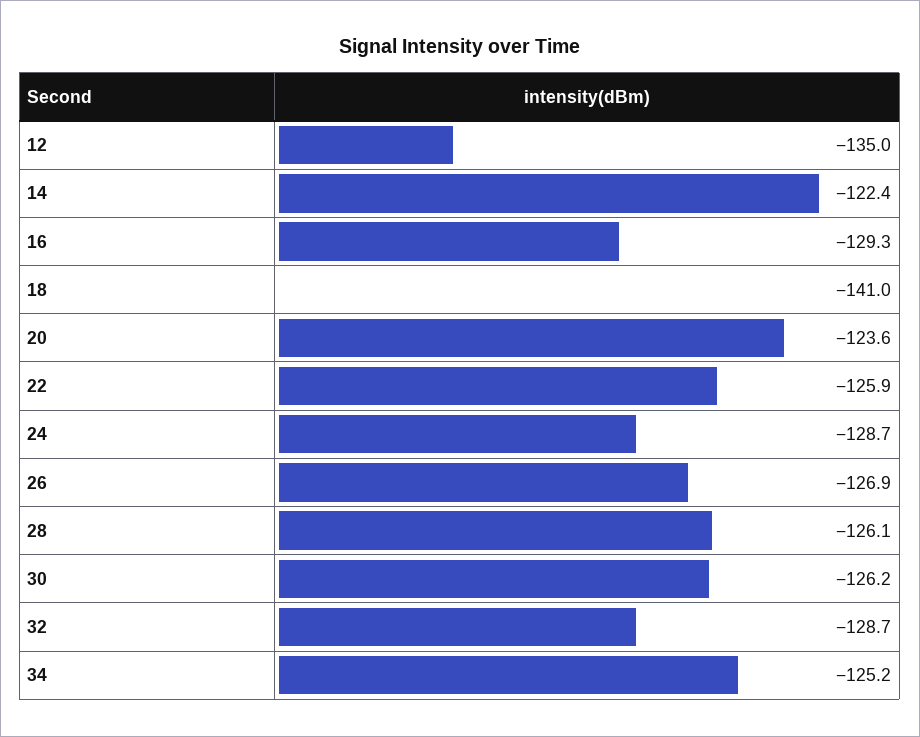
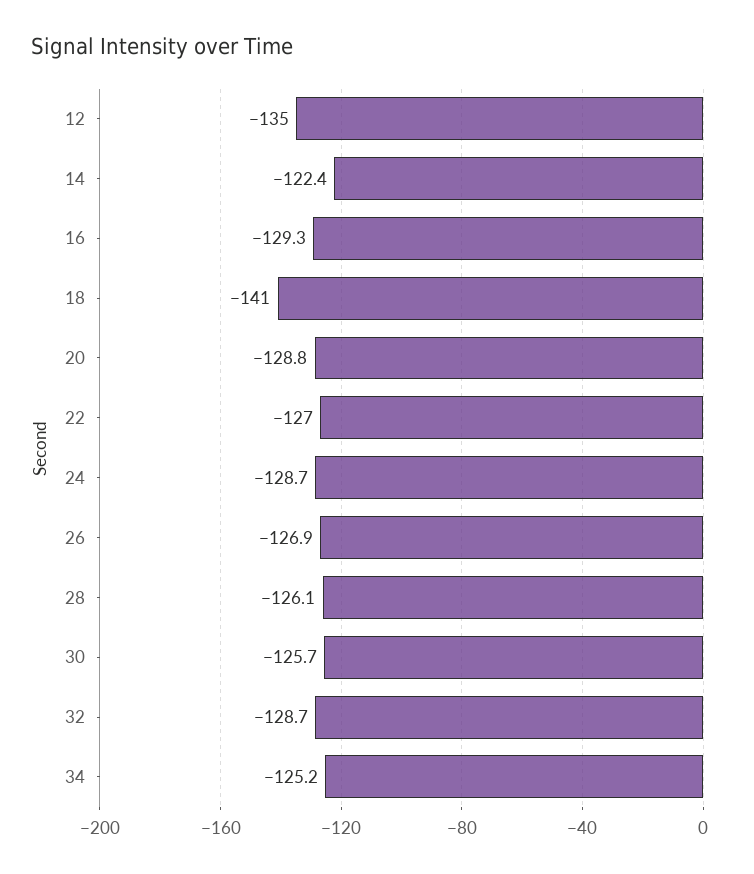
  {
    "12": -135,
    "14": -122.4,
    "16": -129.3,
    "18": -141,
-   "20": -123.6,
+   "20": -128.8,
-   "22": -125.9,
+   "22": -127,
    "24": -128.7,
    "26": -126.9,
    "28": -126.1,
-   "30": -126.2,
+   "30": -125.7,
    "32": -128.7,
    "34": -125.2
  }

